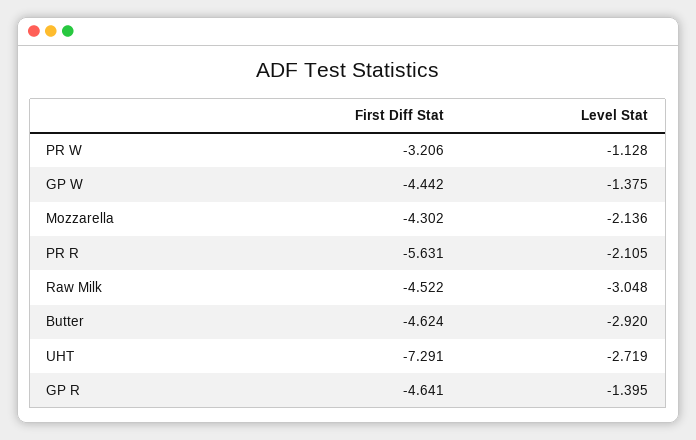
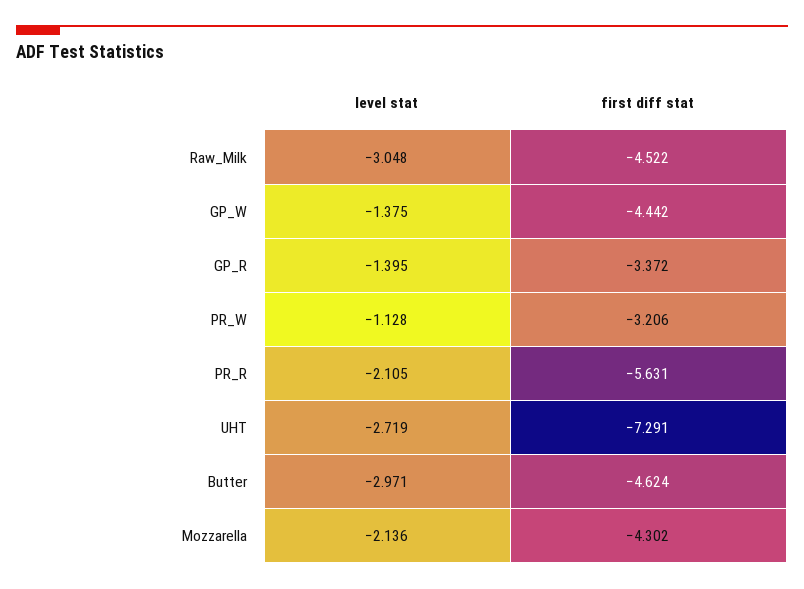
  {
    "First Diff Stat": {
      "PR W": -3.206,
      "GP W": -4.442,
      "Mozzarella": -4.302,
      "PR R": -5.631,
      "Raw Milk": -4.522,
      "Butter": -4.624,
      "UHT": -7.291,
-     "GP R": -4.641
+     "GP R": -3.372
    },
    "Level Stat": {
      "PR W": -1.128,
      "GP W": -1.375,
      "Mozzarella": -2.136,
      "PR R": -2.105,
      "Raw Milk": -3.048,
-     "Butter": -2.92,
+     "Butter": -2.971,
      "UHT": -2.719,
      "GP R": -1.395
    }
  }

